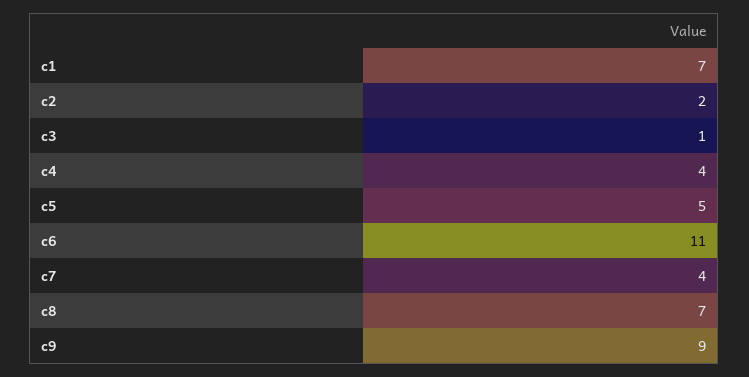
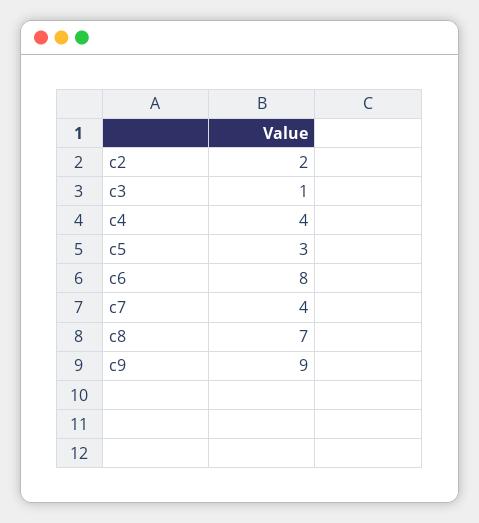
  {
-   "c1": 7,
    "c2": 2,
    "c3": 1,
    "c4": 4,
-   "c5": 5,
+   "c5": 3,
-   "c6": 11,
+   "c6": 8,
    "c7": 4,
    "c8": 7,
    "c9": 9
  }

